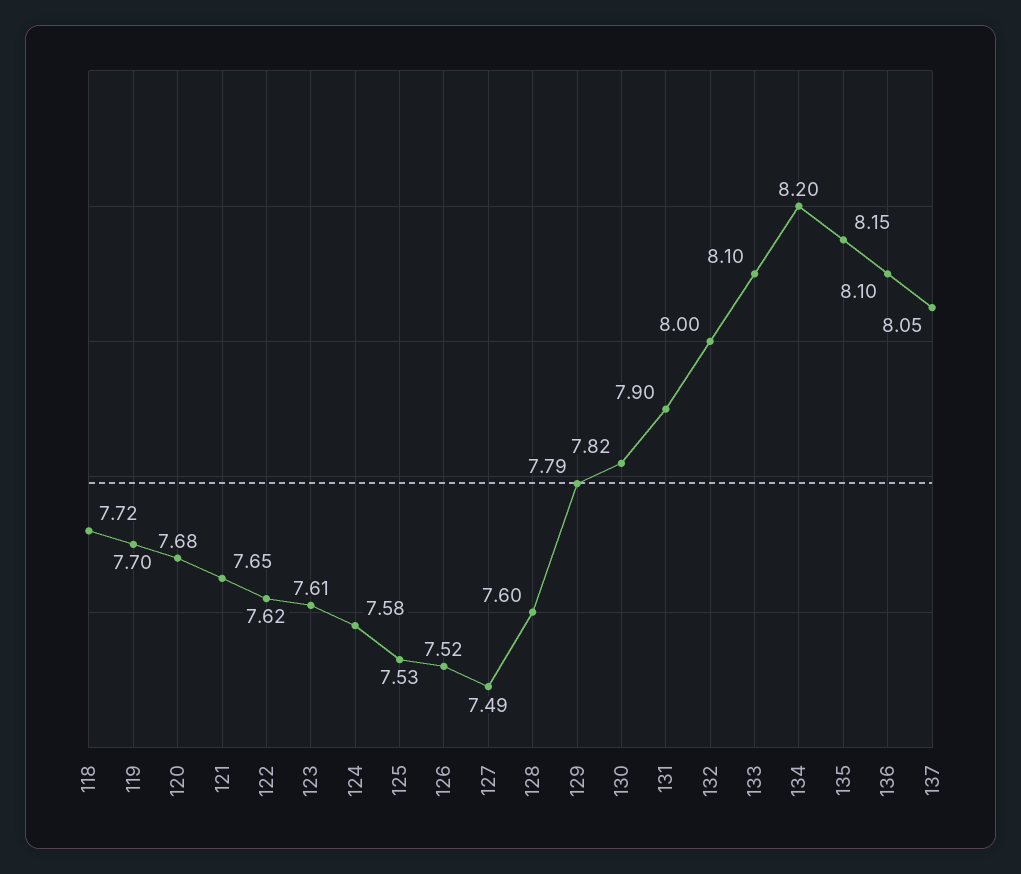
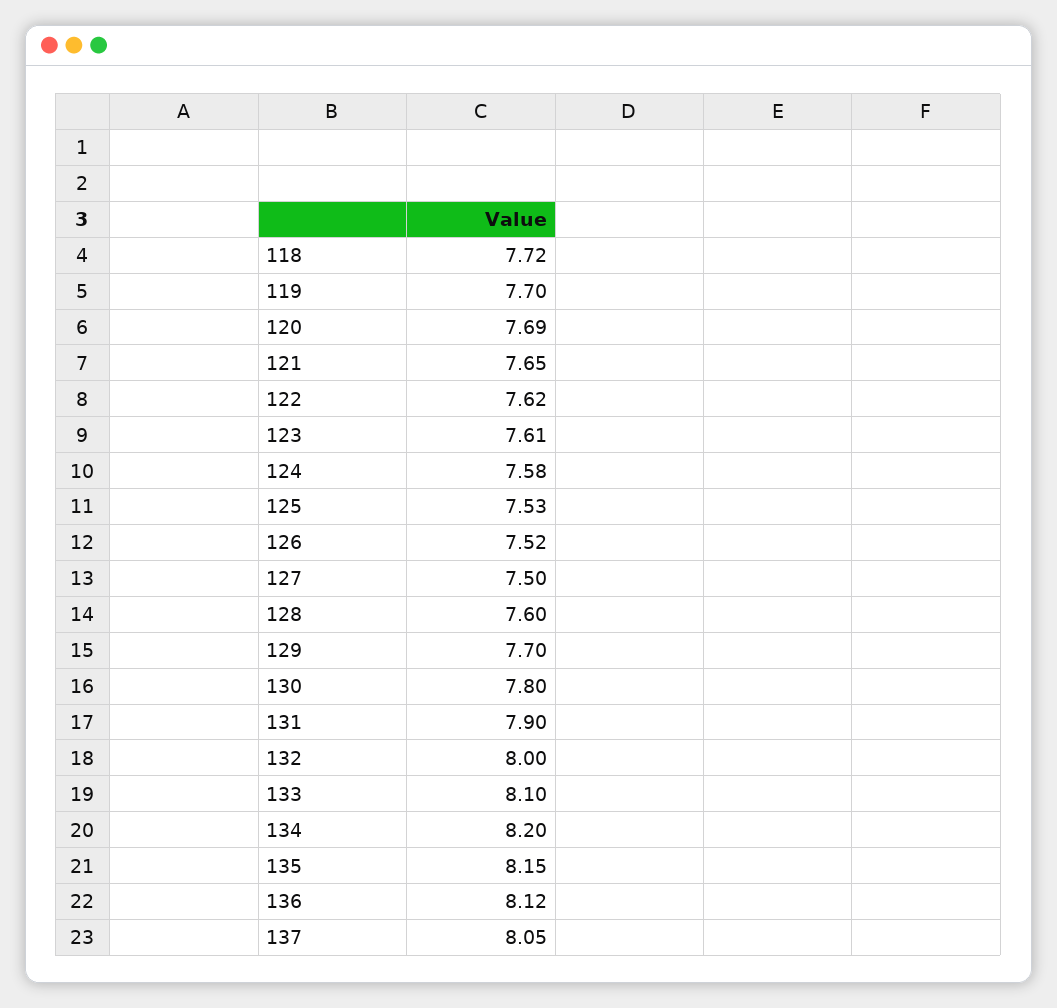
  {
    "118": 7.72,
    "119": 7.7,
-   "120": 7.68,
+   "120": 7.69,
    "121": 7.65,
    "122": 7.62,
    "123": 7.61,
    "124": 7.58,
    "125": 7.53,
    "126": 7.52,
-   "127": 7.49,
+   "127": 7.5,
    "128": 7.6,
-   "129": 7.79,
+   "129": 7.7,
-   "130": 7.82,
+   "130": 7.8,
    "131": 7.9,
    "132": 8,
    "133": 8.1,
    "134": 8.2,
    "135": 8.15,
-   "136": 8.1,
+   "136": 8.12,
    "137": 8.05
  }

